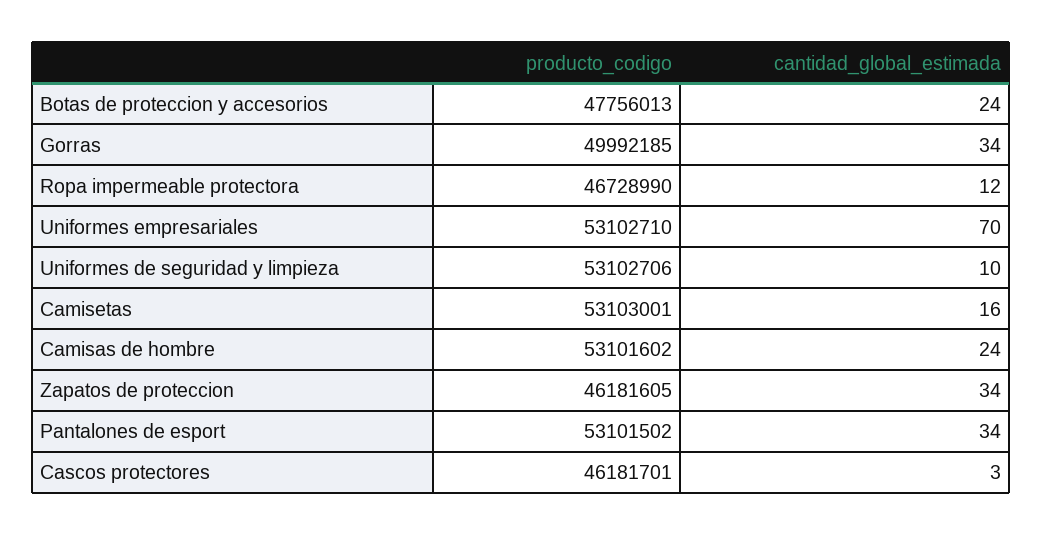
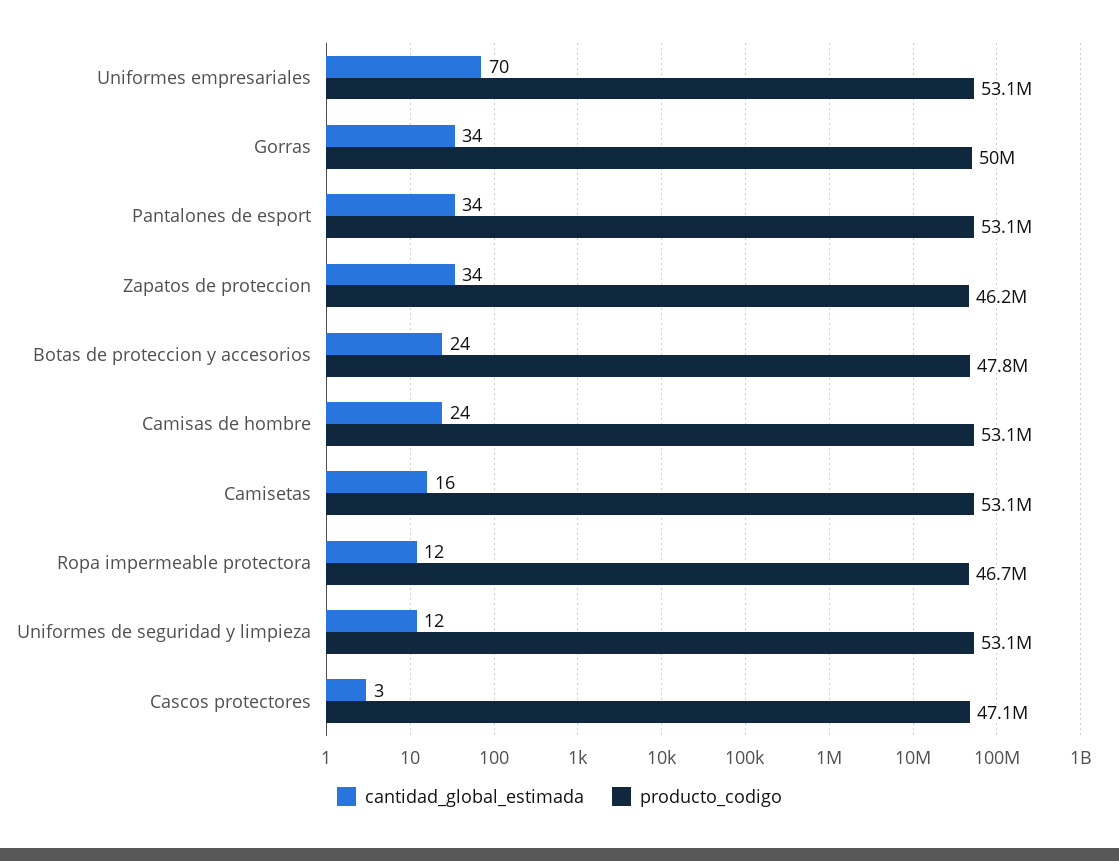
  {
    "producto_codigo": {
      "Botas de proteccion y accesorios": 47756013,
      "Gorras": 49992185,
      "Ropa impermeable protectora": 46728990,
      "Uniformes empresariales": 53102710,
      "Uniformes de seguridad y limpieza": 53102706,
      "Camisetas": 53103001,
      "Camisas de hombre": 53101602,
      "Zapatos de proteccion": 46181605,
      "Pantalones de esport": 53101502,
-     "Cascos protectores": 46181701
+     "Cascos protectores": 47100000
    },
    "cantidad_global_estimada": {
      "Botas de proteccion y accesorios": 24,
      "Gorras": 34,
      "Ropa impermeable protectora": 12,
      "Uniformes empresariales": 70,
-     "Uniformes de seguridad y limpieza": 10,
+     "Uniformes de seguridad y limpieza": 12,
      "Camisetas": 16,
      "Camisas de hombre": 24,
      "Zapatos de proteccion": 34,
      "Pantalones de esport": 34,
      "Cascos protectores": 3
    }
  }

